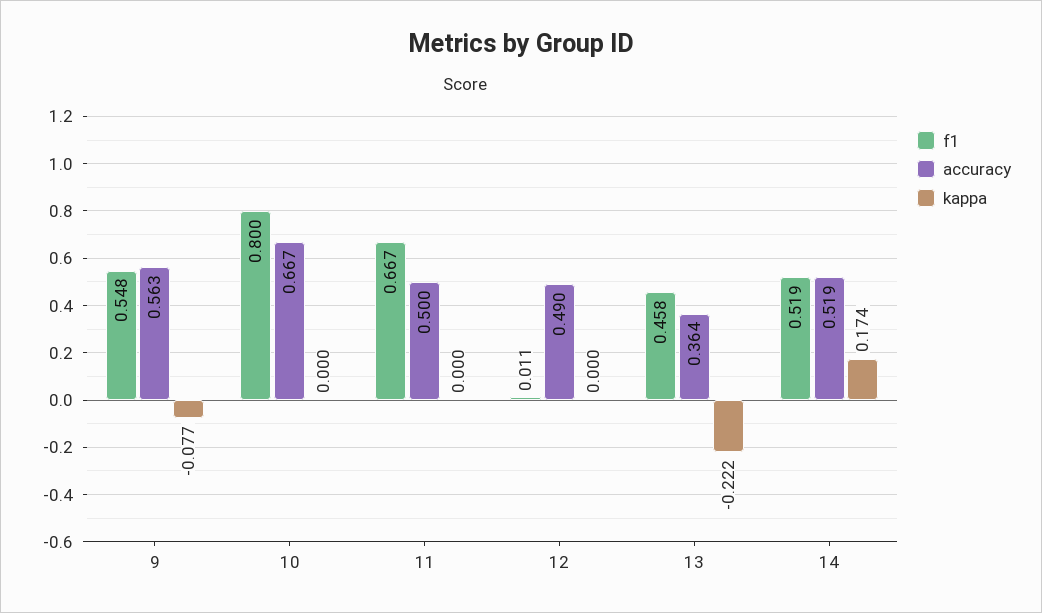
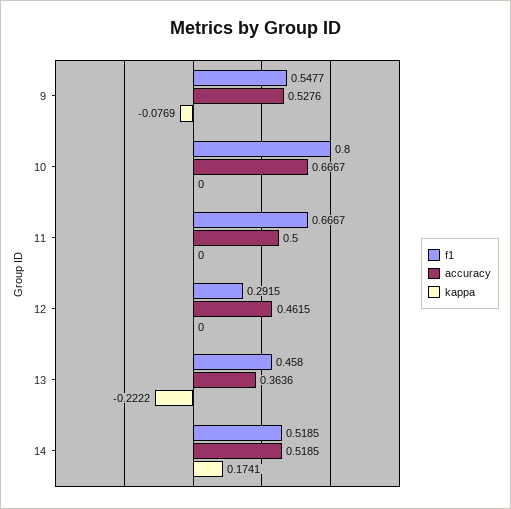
  {
    "f1": {
      "9": 0.5477,
      "10": 0.8,
      "11": 0.6667,
-     "12": 0.011,
+     "12": 0.2915,
      "13": 0.458,
      "14": 0.5185
    },
    "accuracy": {
-     "9": 0.563,
+     "9": 0.5276,
      "10": 0.6667,
      "11": 0.5,
-     "12": 0.49,
+     "12": 0.4615,
      "13": 0.3636,
      "14": 0.5185
    },
    "kappa": {
      "9": -0.0769,
      "10": 0,
      "11": 0,
      "12": 0,
      "13": -0.2222,
      "14": 0.1741
    }
  }

